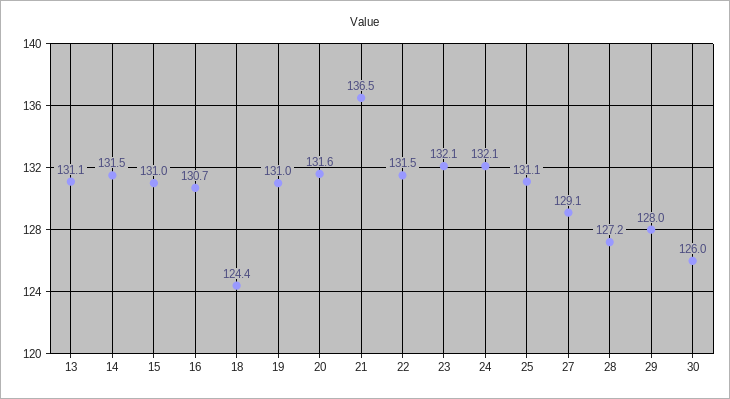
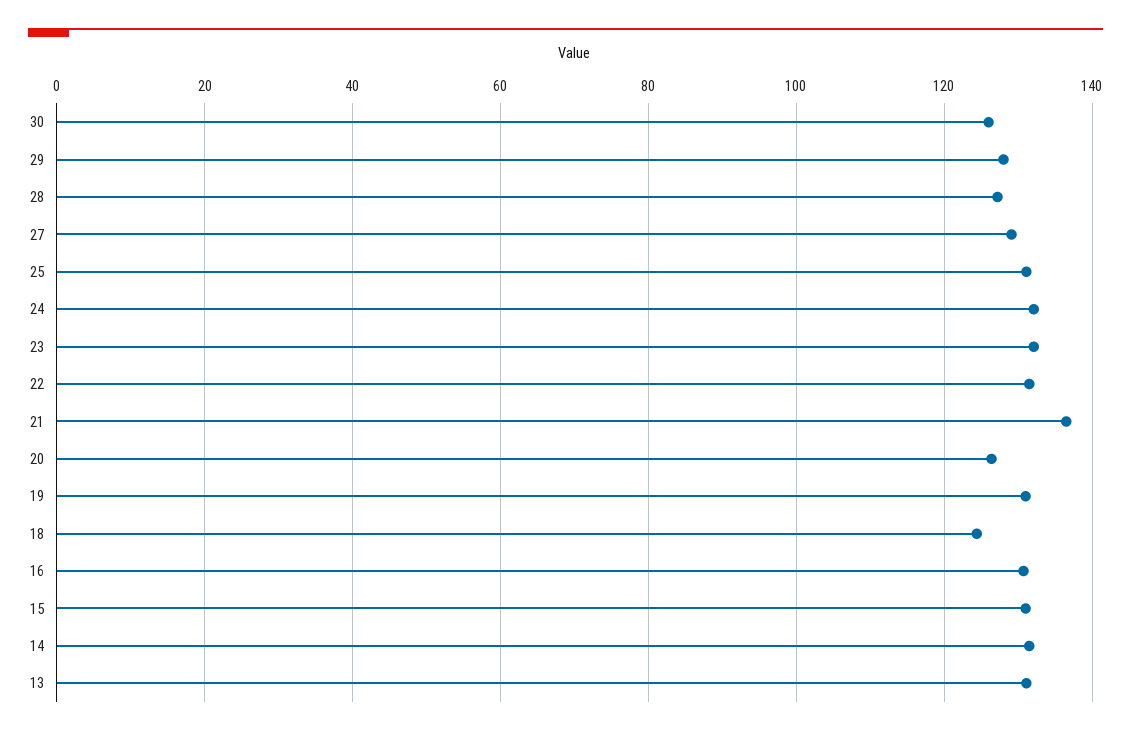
  {
    "13": 131.1,
    "14": 131.5,
    "15": 131,
    "16": 130.7,
    "18": 124.4,
    "19": 131,
-   "20": 131.6,
+   "20": 126,
    "21": 136.5,
    "22": 131.5,
    "23": 132.1,
    "24": 132.1,
    "25": 131.1,
    "27": 129.1,
    "28": 127.2,
    "29": 128,
    "30": 126
  }

